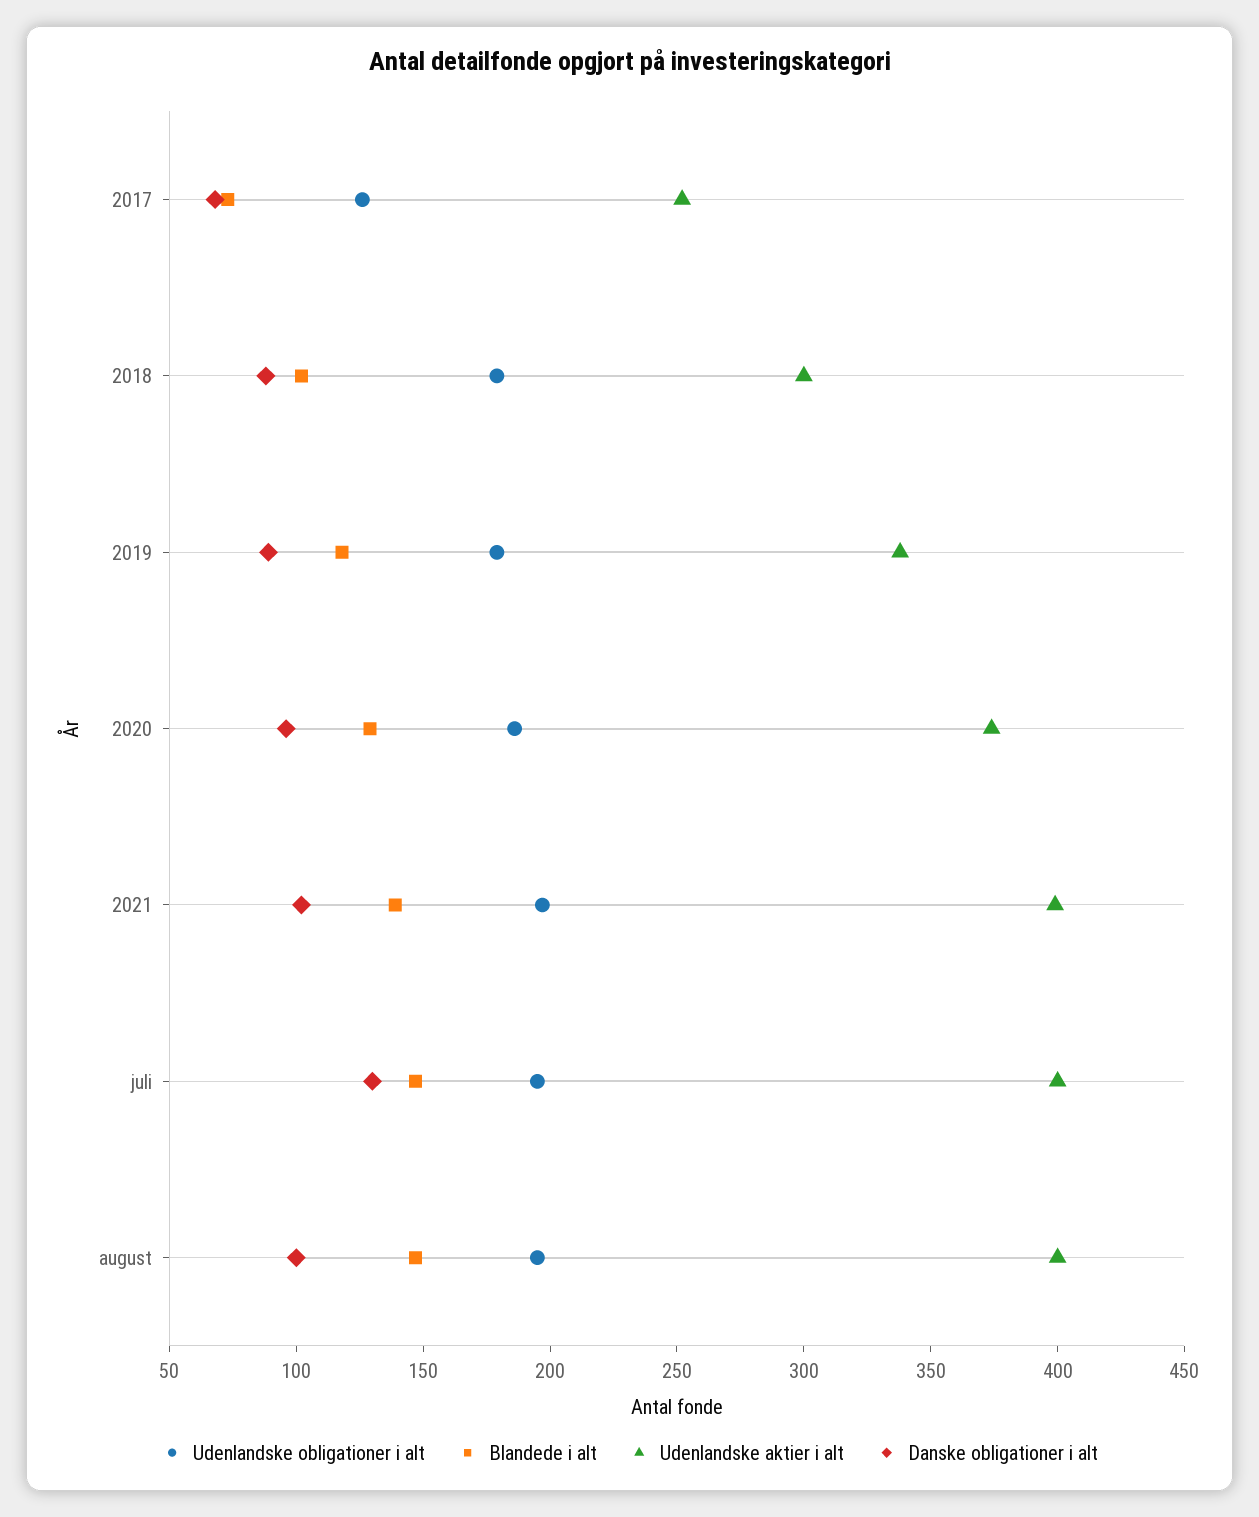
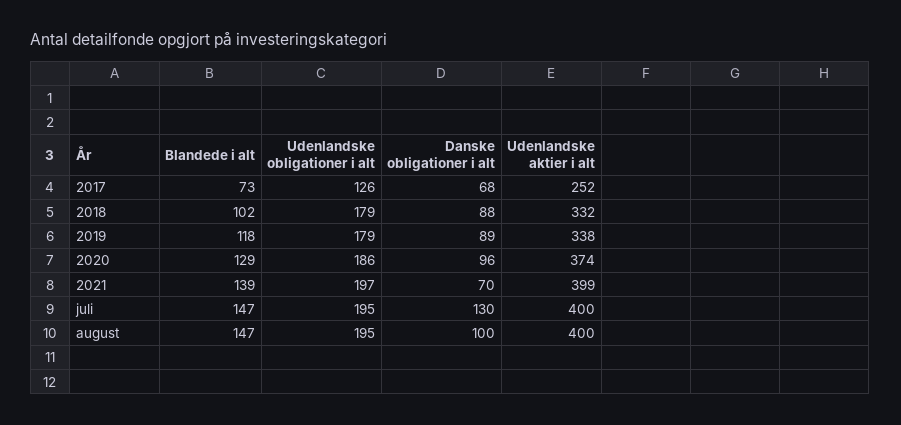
  {
    "Udenlandske obligationer i alt": {
      "2017": 126,
      "2018": 179,
      "2019": 179,
      "2020": 186,
      "2021": 197,
      "juli": 195,
      "august": 195
    },
    "Blandede i alt": {
      "2017": 73,
      "2018": 102,
      "2019": 118,
      "2020": 129,
      "2021": 139,
      "juli": 147,
      "august": 147
    },
    "Udenlandske aktier i alt": {
      "2017": 252,
-     "2018": 300,
+     "2018": 332,
      "2019": 338,
      "2020": 374,
      "2021": 399,
      "juli": 400,
      "august": 400
    },
    "Danske obligationer i alt": {
      "2017": 68,
      "2018": 88,
      "2019": 89,
      "2020": 96,
-     "2021": 100,
+     "2021": 70,
      "juli": 130,
      "august": 100
    }
  }

